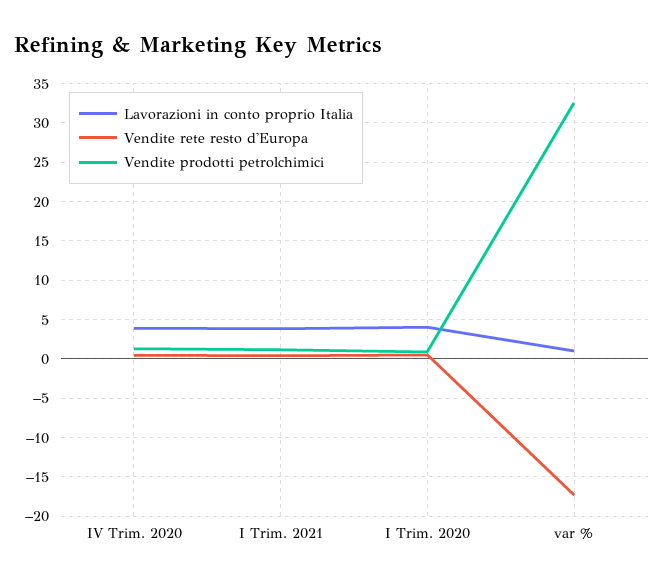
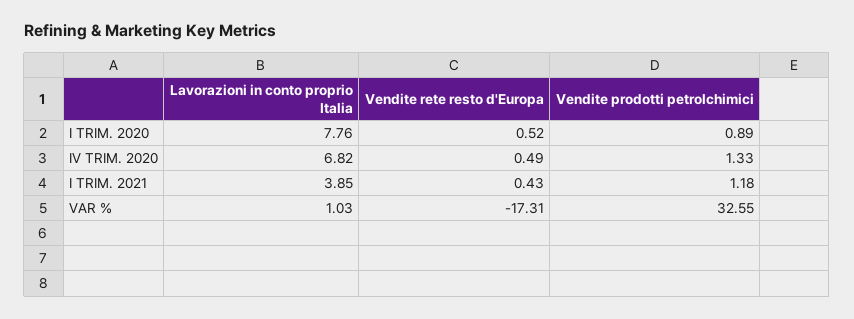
  {
    "Lavorazioni in conto proprio Italia": {
-     "IV Trim. 2020": 4,
+     "IV Trim. 2020": 6.82,
      "I Trim. 2021": 3.85,
-     "I Trim. 2020": 4,
+     "I Trim. 2020": 7.76,
      "var %": 1.03
    },
    "Vendite rete resto d'Europa": {
      "IV Trim. 2020": 0.49,
      "I Trim. 2021": 0.43,
      "I Trim. 2020": 0.52,
      "var %": -17.31
    },
    "Vendite prodotti petrolchimici": {
      "IV Trim. 2020": 1.33,
      "I Trim. 2021": 1.18,
      "I Trim. 2020": 0.89,
      "var %": 32.55
    }
  }

